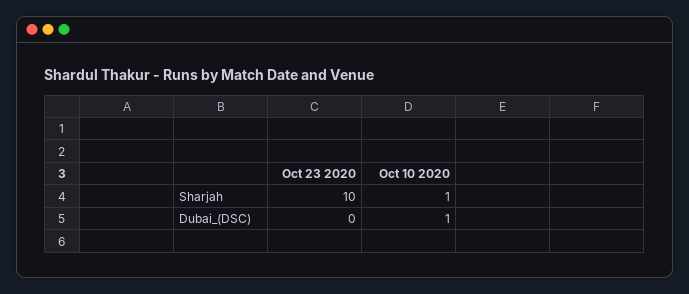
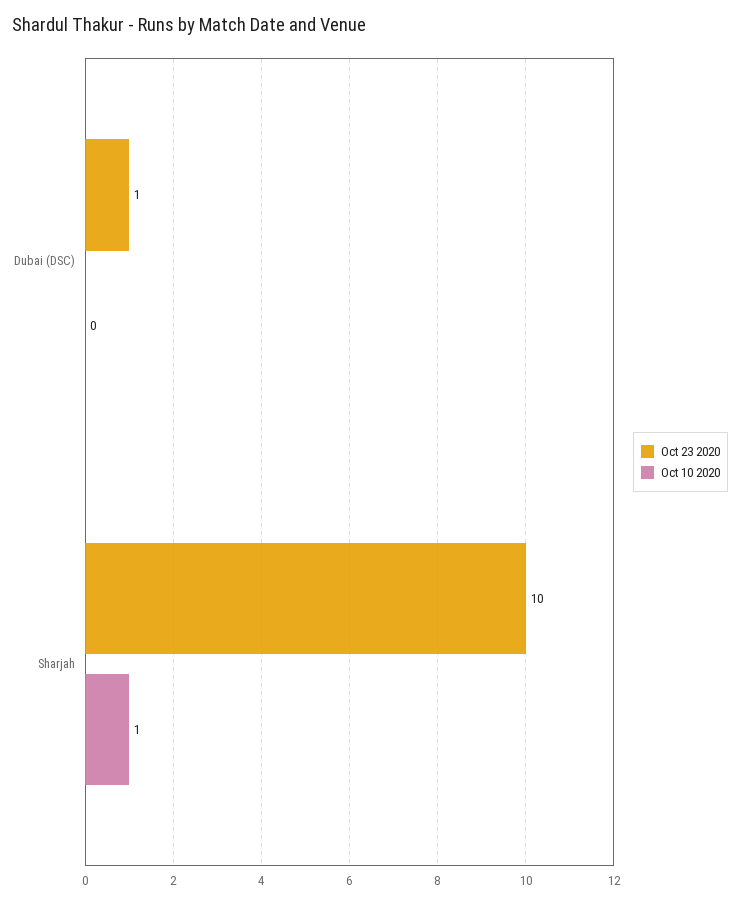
  {
    "Oct 23 2020": {
      "Sharjah": 10,
-     "Dubai_(DSC)": 0
+     "Dubai_(DSC)": 1
    },
    "Oct 10 2020": {
      "Sharjah": 1,
-     "Dubai_(DSC)": 1
+     "Dubai_(DSC)": 0
    }
  }

